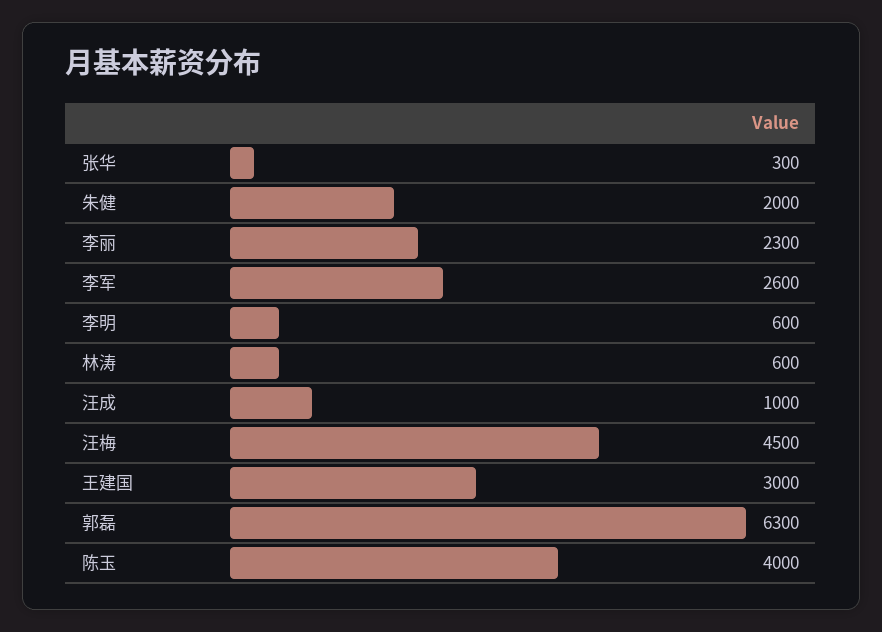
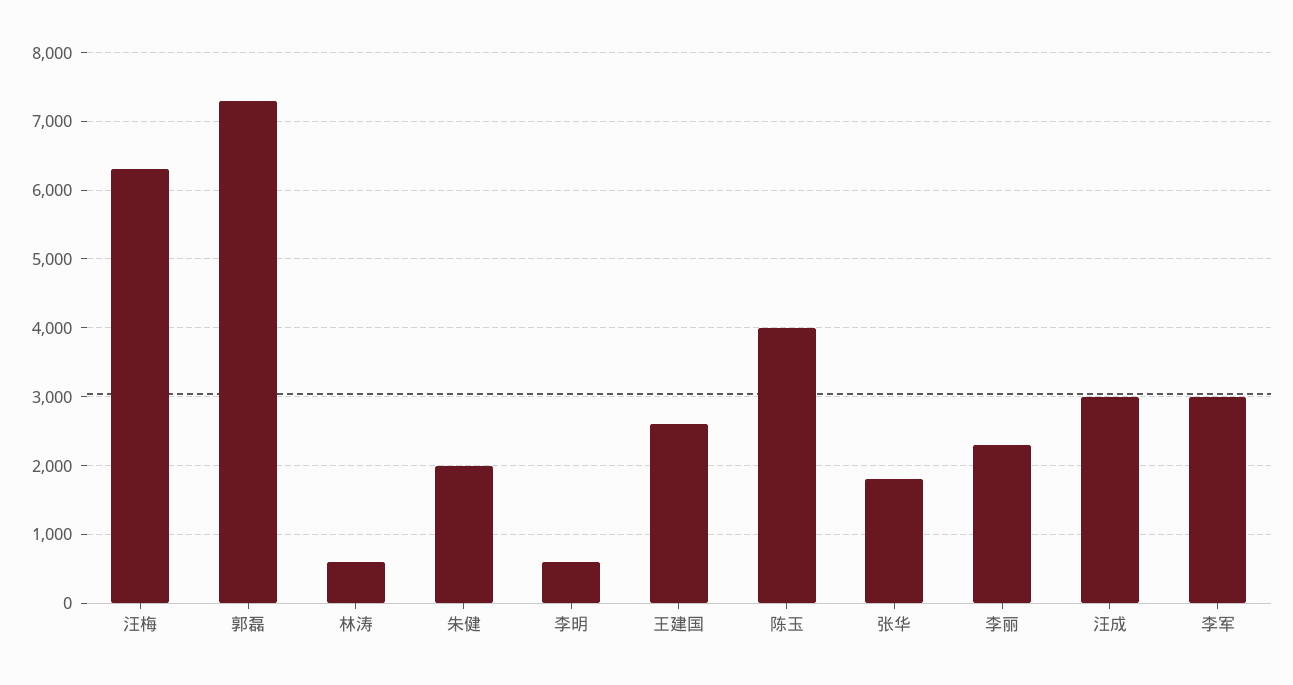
  {
-   "张华": 300,
+   "张华": 1800,
    "朱健": 2000,
    "李丽": 2300,
-   "李军": 2600,
+   "李军": 3000,
    "李明": 600,
    "林涛": 600,
-   "汪成": 1000,
+   "汪成": 3000,
-   "汪梅": 4500,
+   "汪梅": 6300,
-   "王建国": 3000,
+   "王建国": 2600,
-   "郭磊": 6300,
+   "郭磊": 7300,
    "陈玉": 4000
  }

